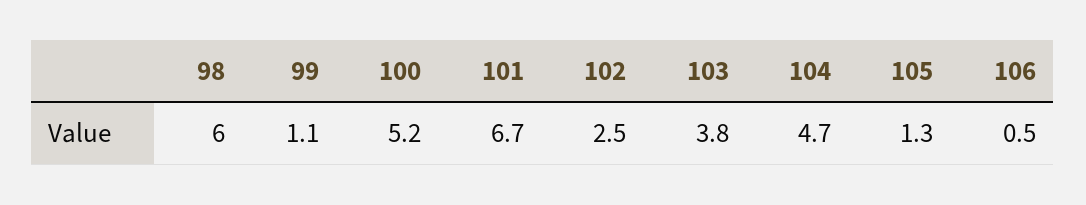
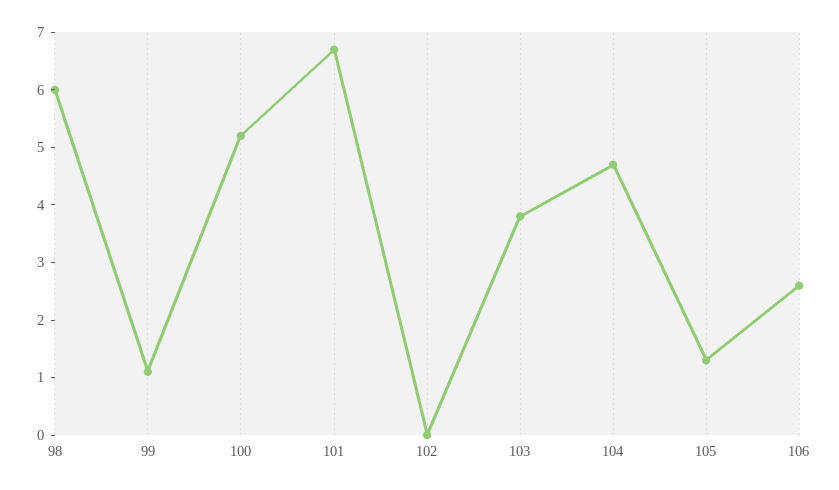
  {
    "98": 6,
    "99": 1.1,
    "100": 5.2,
    "101": 6.7,
-   "102": 2.5,
+   "102": 0,
    "103": 3.8,
    "104": 4.7,
    "105": 1.3,
-   "106": 0.5
+   "106": 2.5
  }

